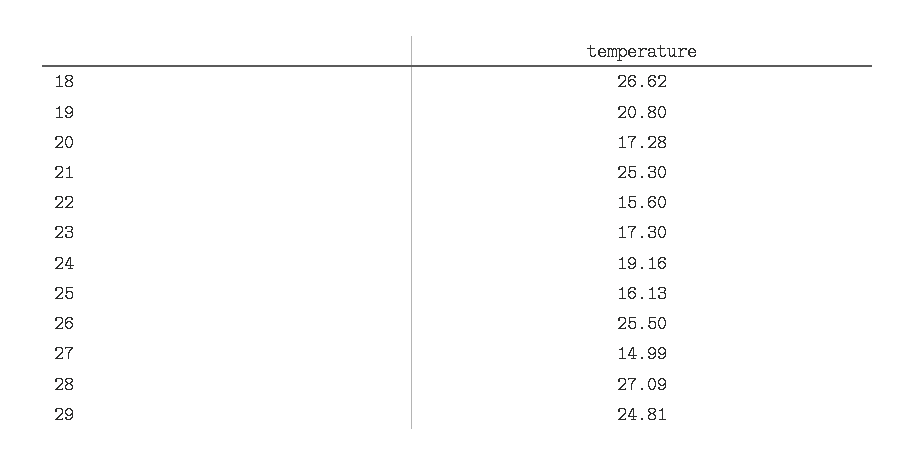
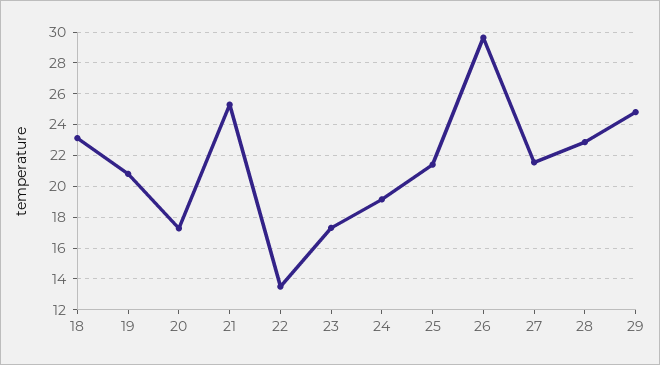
  {
-   "18": 26.62,
+   "18": 23,
    "19": 20.8,
    "20": 17.28,
    "21": 25.3,
-   "22": 15.6,
+   "22": 13.5,
    "23": 17.3,
    "24": 19.16,
-   "25": 16.13,
+   "25": 21.5,
-   "26": 25.5,
+   "26": 29.5,
-   "27": 14.99,
+   "27": 21.5,
-   "28": 27.09,
+   "28": 23,
    "29": 24.81
  }

